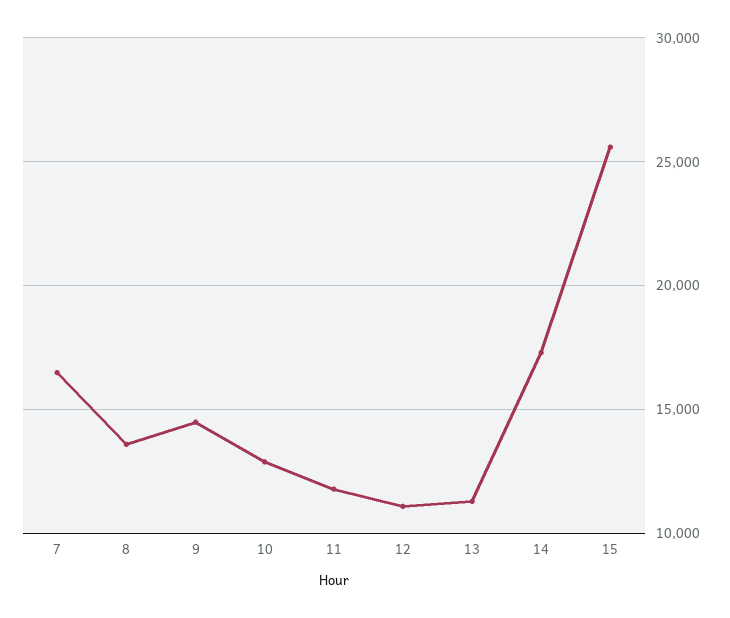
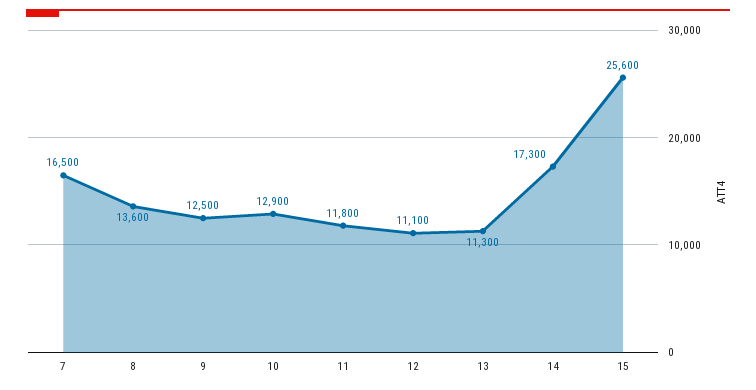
  {
    "7": 16500,
    "8": 13600,
-   "9": 14500,
+   "9": 12500,
    "10": 12900,
    "11": 11800,
    "12": 11100,
    "13": 11300,
    "14": 17300,
    "15": 25600
  }

